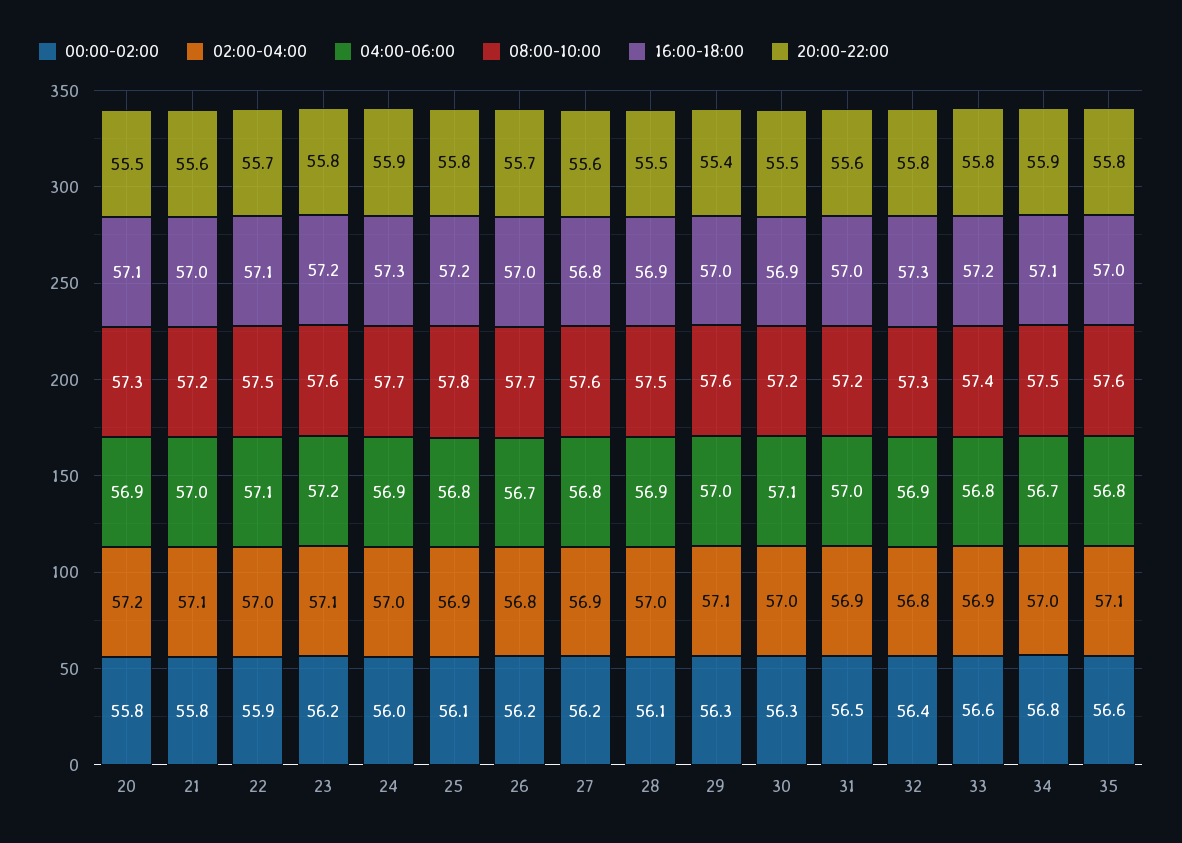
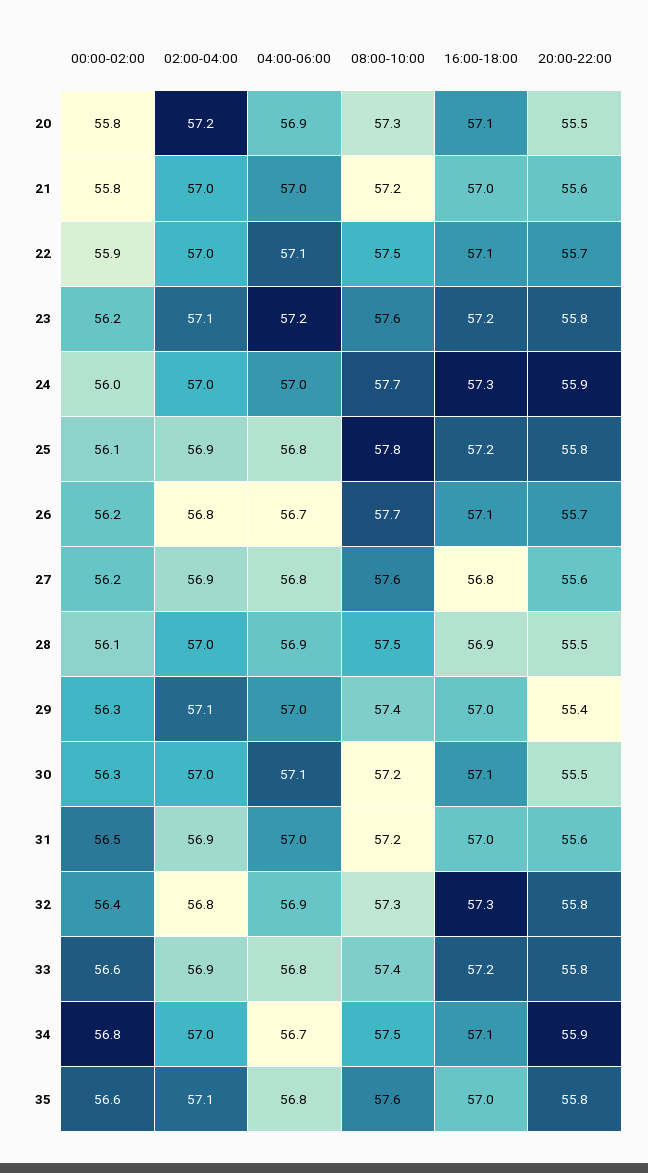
  {
    "00:00-02:00": {
      "20": 55.8,
      "21": 55.8,
      "22": 55.9,
      "23": 56.2,
      "24": 56,
      "25": 56.1,
      "26": 56.2,
      "27": 56.2,
      "28": 56.1,
      "29": 56.3,
      "30": 56.3,
      "31": 56.5,
      "32": 56.4,
      "33": 56.6,
      "34": 56.8,
      "35": 56.6
    },
    "02:00-04:00": {
      "20": 57.2,
-     "21": 57.1,
+     "21": 57,
      "22": 57,
      "23": 57.1,
      "24": 57,
      "25": 56.9,
      "26": 56.8,
      "27": 56.9,
      "28": 57,
      "29": 57.1,
      "30": 57,
      "31": 56.9,
      "32": 56.8,
      "33": 56.9,
      "34": 57,
      "35": 57.1
    },
    "04:00-06:00": {
      "20": 56.9,
      "21": 57,
      "22": 57.1,
      "23": 57.2,
-     "24": 56.9,
+     "24": 57,
      "25": 56.8,
      "26": 56.7,
      "27": 56.8,
      "28": 56.9,
      "29": 57,
      "30": 57.1,
      "31": 57,
      "32": 56.9,
      "33": 56.8,
      "34": 56.7,
      "35": 56.8
    },
    "08:00-10:00": {
      "20": 57.3,
      "21": 57.2,
      "22": 57.5,
      "23": 57.6,
      "24": 57.7,
      "25": 57.8,
      "26": 57.7,
      "27": 57.6,
      "28": 57.5,
-     "29": 57.6,
+     "29": 57.4,
      "30": 57.2,
      "31": 57.2,
      "32": 57.3,
      "33": 57.4,
      "34": 57.5,
      "35": 57.6
    },
    "16:00-18:00": {
      "20": 57.1,
      "21": 57,
      "22": 57.1,
      "23": 57.2,
      "24": 57.3,
      "25": 57.2,
-     "26": 57,
+     "26": 57.1,
      "27": 56.8,
      "28": 56.9,
      "29": 57,
-     "30": 56.9,
+     "30": 57.1,
      "31": 57,
      "32": 57.3,
      "33": 57.2,
      "34": 57.1,
      "35": 57
    },
    "20:00-22:00": {
      "20": 55.5,
      "21": 55.6,
      "22": 55.7,
      "23": 55.8,
      "24": 55.9,
      "25": 55.8,
      "26": 55.7,
      "27": 55.6,
      "28": 55.5,
      "29": 55.4,
      "30": 55.5,
      "31": 55.6,
      "32": 55.8,
      "33": 55.8,
      "34": 55.9,
      "35": 55.8
    }
  }

